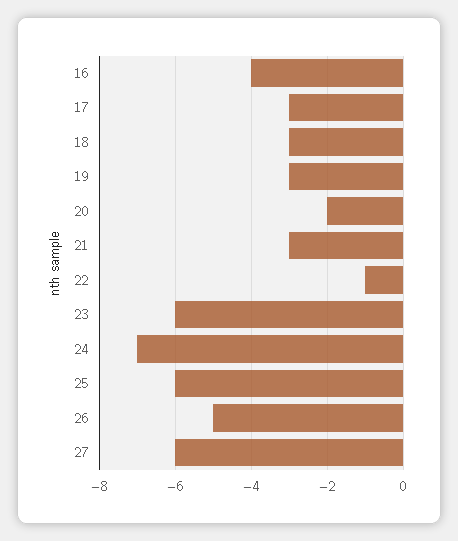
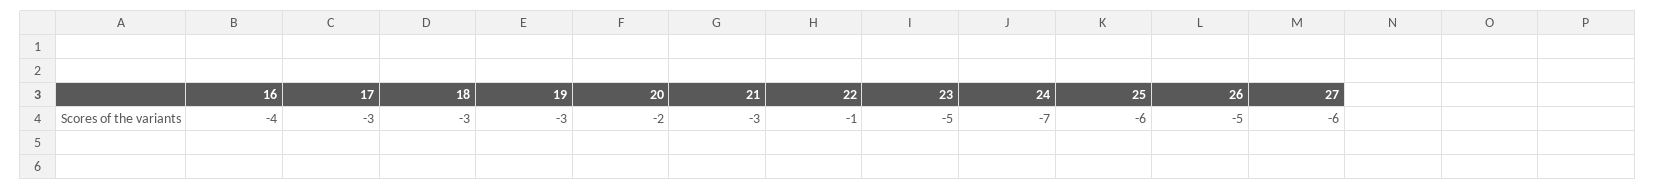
  {
    "16": -4,
    "17": -3,
    "18": -3,
    "19": -3,
    "20": -2,
    "21": -3,
    "22": -1,
-   "23": -6,
+   "23": -5,
    "24": -7,
    "25": -6,
    "26": -5,
    "27": -6
  }

